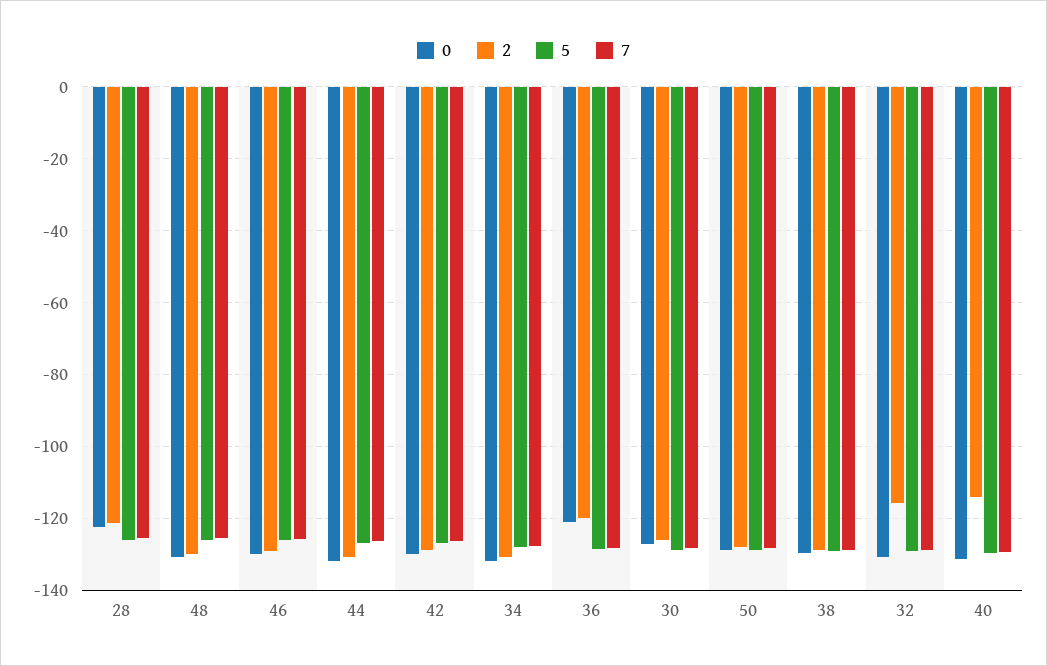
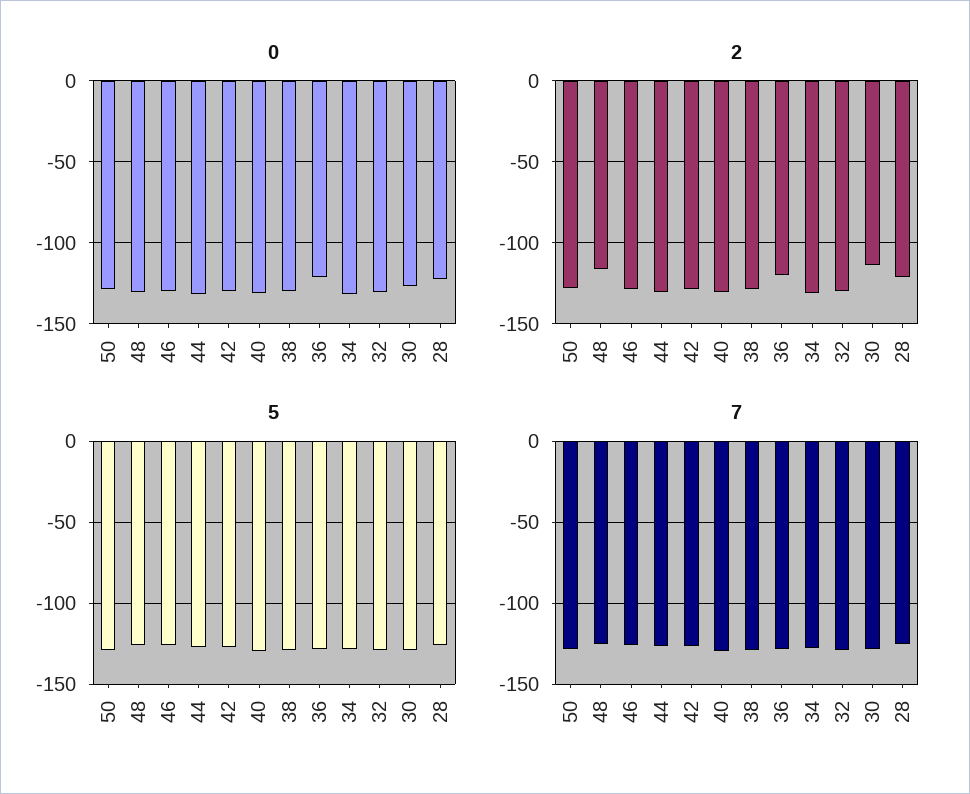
  {
    "0": {
      "28": -122,
      "48": -130,
      "46": -130,
      "44": -132,
      "42": -130,
      "34": -132,
      "36": -120,
      "30": -128,
      "50": -128,
      "38": -130,
      "32": -130,
      "40": -132
    },
    "2": {
      "28": -122,
-     "48": -130,
+     "48": -115,
      "46": -128,
      "44": -130,
      "42": -128,
      "34": -130,
      "36": -120,
-     "30": -126,
+     "30": -115,
      "50": -128,
      "38": -128,
-     "32": -116,
+     "32": -130,
-     "40": -114
+     "40": -130
    },
    "5": {
      "28": -126,
      "48": -126,
      "46": -126,
      "44": -126,
      "42": -126,
      "34": -128,
      "36": -128,
      "30": -128,
      "50": -128,
      "38": -128,
      "32": -130,
      "40": -130
    },
    "7": {
      "28": -126,
      "48": -126,
      "46": -126,
      "44": -126,
      "42": -126,
      "34": -128,
      "36": -128,
      "30": -128,
      "50": -128,
      "38": -128,
      "32": -128,
      "40": -130
    }
  }

